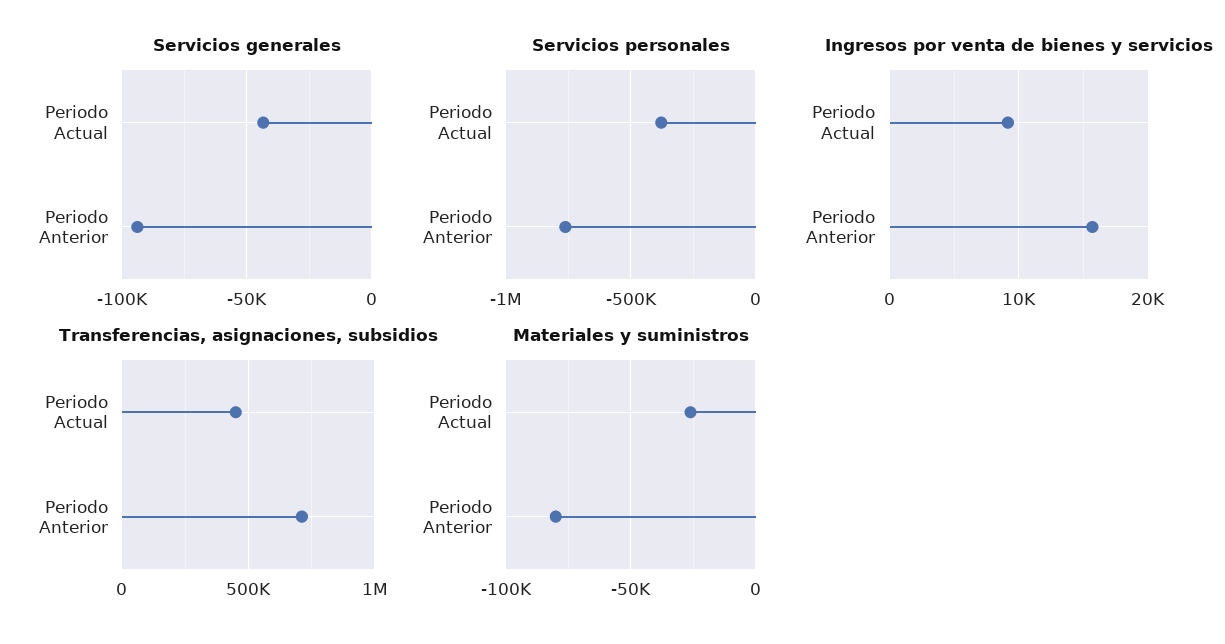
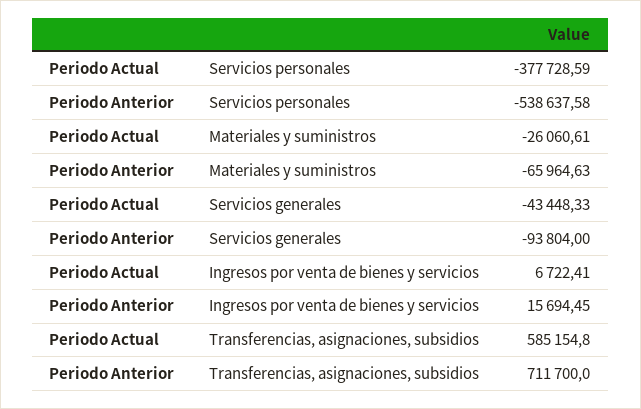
  {
    "Servicios generales": {
      "Periodo Actual": -43448.33,
      "Periodo Anterior": -93804
    },
    "Servicios personales": {
      "Periodo Actual": -377728.59,
-     "Periodo Anterior": -750000
+     "Periodo Anterior": -538637.58
    },
    "Ingresos por venta de bienes y servicios": {
-     "Periodo Actual": 9000,
+     "Periodo Actual": 6722.41,
      "Periodo Anterior": 15694.45
    },
    "Transferencias, asignaciones, subsidios": {
-     "Periodo Actual": 450000,
+     "Periodo Actual": 585154.8,
      "Periodo Anterior": 711700
    },
    "Materiales y suministros": {
      "Periodo Actual": -26060.61,
-     "Periodo Anterior": -80000
+     "Periodo Anterior": -65964.63
    }
  }

